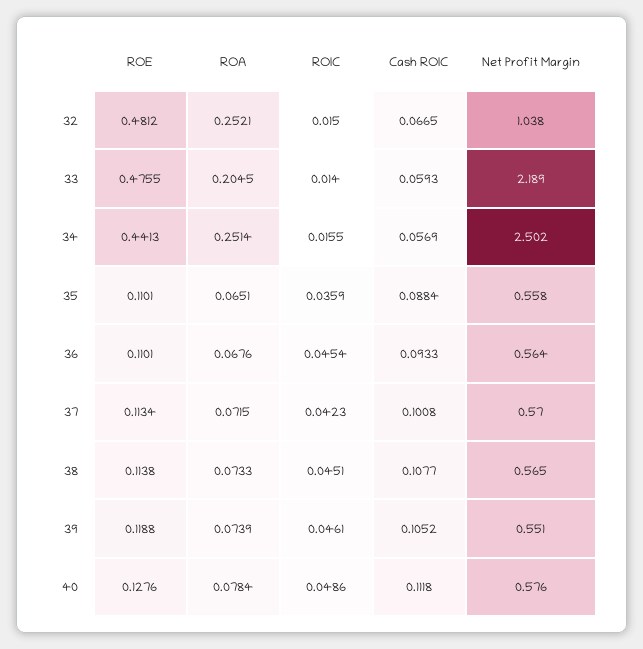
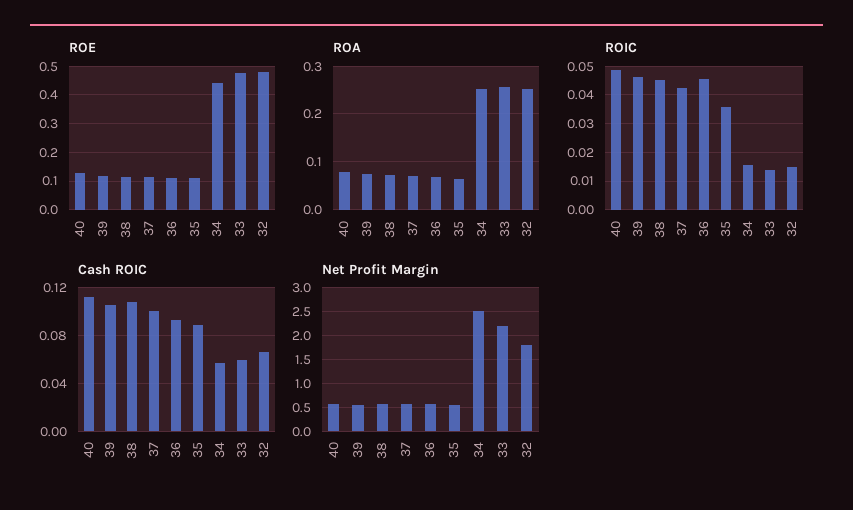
  {
    "ROE": {
      "32": 0.4812,
      "33": 0.4755,
      "34": 0.4413,
      "35": 0.1101,
      "36": 0.1101,
      "37": 0.1134,
      "38": 0.1138,
      "39": 0.1188,
      "40": 0.1276
    },
    "ROA": {
      "32": 0.2521,
-     "33": 0.2045,
+     "33": 0.26,
      "34": 0.2514,
      "35": 0.0651,
      "36": 0.0676,
      "37": 0.0715,
      "38": 0.0733,
      "39": 0.0739,
      "40": 0.0784
    },
    "ROIC": {
      "32": 0.015,
      "33": 0.014,
      "34": 0.0155,
      "35": 0.0359,
      "36": 0.0454,
      "37": 0.0423,
      "38": 0.0451,
      "39": 0.0461,
      "40": 0.0486
    },
    "Cash ROIC": {
      "32": 0.0665,
      "33": 0.0593,
      "34": 0.0569,
      "35": 0.0884,
      "36": 0.0933,
      "37": 0.1008,
      "38": 0.1077,
      "39": 0.1052,
      "40": 0.1118
    },
    "Net Profit Margin": {
-     "32": 1.038,
+     "32": 1.75,
      "33": 2.189,
      "34": 2.502,
      "35": 0.558,
      "36": 0.564,
      "37": 0.57,
      "38": 0.565,
      "39": 0.551,
      "40": 0.576
    }
  }

